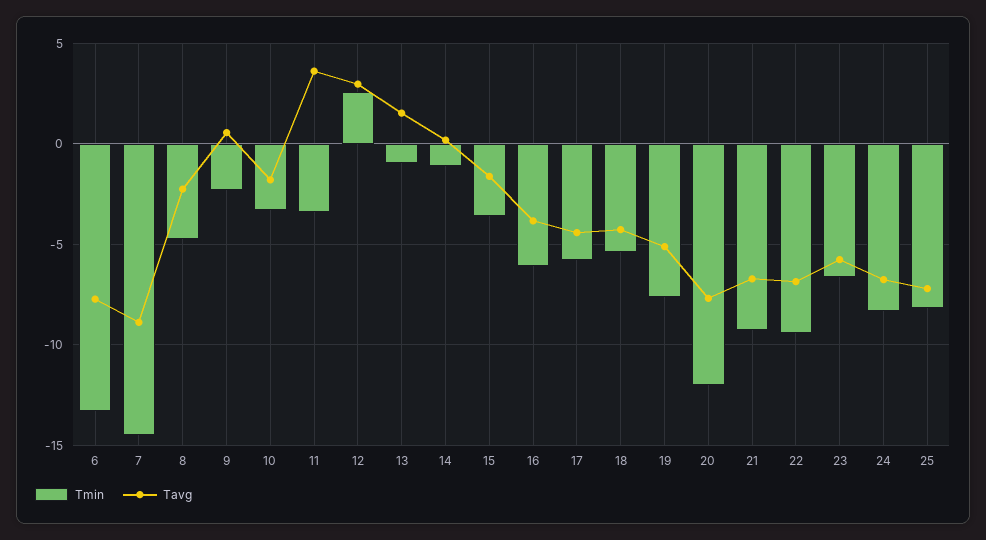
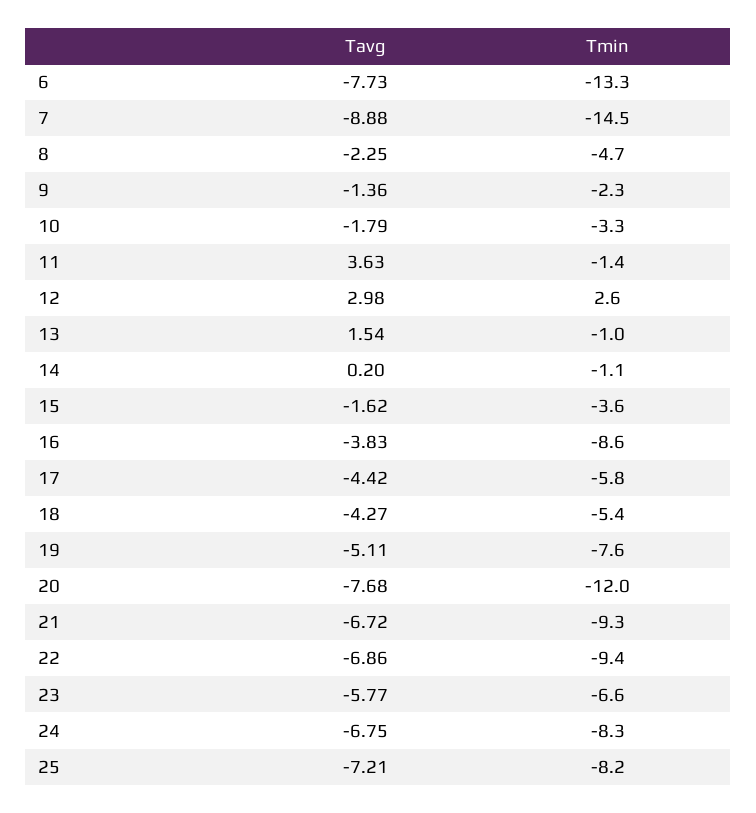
  {
    "Tmin": {
      "6": -13.3,
      "7": -14.5,
      "8": -4.7,
      "9": -2.3,
      "10": -3.3,
-     "11": -3.5,
+     "11": -1.4,
      "12": 2.6,
      "13": -1,
      "14": -1.1,
      "15": -3.6,
-     "16": -6,
+     "16": -8.6,
      "17": -5.8,
      "18": -5.4,
      "19": -7.6,
      "20": -12,
      "21": -9.3,
      "22": -9.4,
      "23": -6.6,
      "24": -8.3,
      "25": -8.2
    },
    "Tavg": {
      "6": -7.73,
      "7": -8.88,
      "8": -2.25,
-     "9": 0.5,
+     "9": -1.36,
      "10": -1.79,
      "11": 3.63,
      "12": 2.98,
      "13": 1.54,
      "14": 0.2,
      "15": -1.62,
      "16": -3.83,
      "17": -4.42,
      "18": -4.27,
      "19": -5.11,
      "20": -7.68,
      "21": -6.72,
      "22": -6.86,
      "23": -5.77,
      "24": -6.75,
      "25": -7.21
    }
  }

